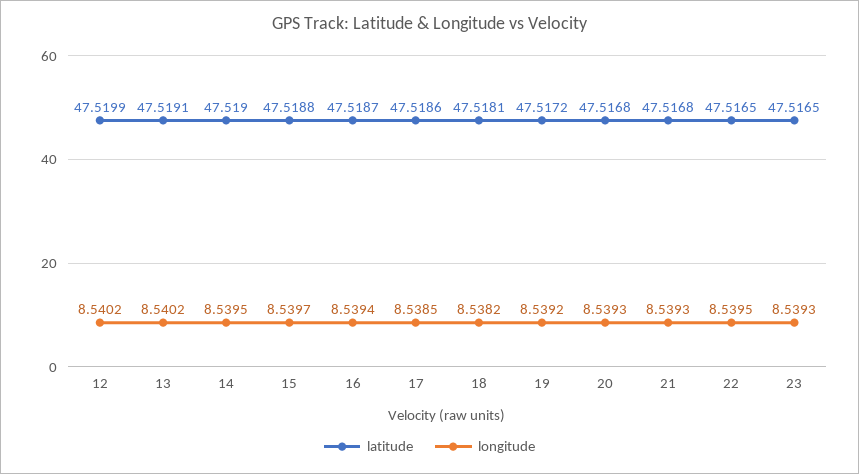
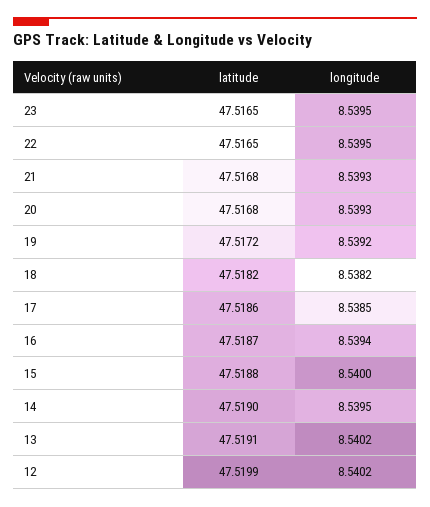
  {
    "latitude": {
      "12": 47.5199,
      "13": 47.5191,
      "14": 47.519,
      "15": 47.5188,
      "16": 47.5187,
      "17": 47.5186,
-     "18": 47.5181,
+     "18": 47.5182,
      "19": 47.5172,
      "20": 47.5168,
      "21": 47.5168,
      "22": 47.5165,
      "23": 47.5165
    },
    "longitude": {
      "12": 8.5402,
      "13": 8.5402,
      "14": 8.5395,
-     "15": 8.5397,
+     "15": 8.54,
      "16": 8.5394,
      "17": 8.5385,
      "18": 8.5382,
      "19": 8.5392,
      "20": 8.5393,
      "21": 8.5393,
      "22": 8.5395,
-     "23": 8.5393
+     "23": 8.5395
    }
  }

